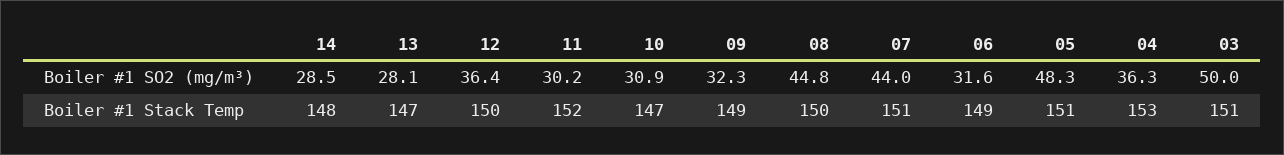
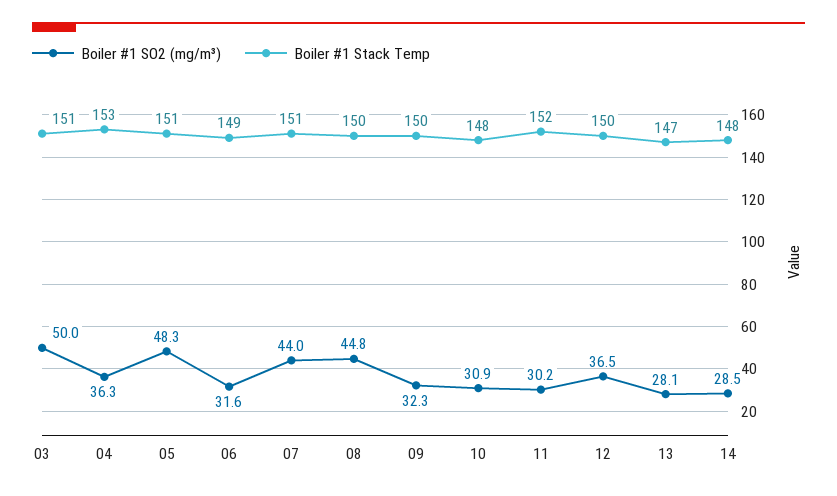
  {
    "Boiler #1 SO2 (mg/m³)": {
      "14": 28.5,
      "13": 28.1,
-     "12": 36.4,
+     "12": 36.5,
      "11": 30.2,
      "10": 30.9,
      "09": 32.3,
      "08": 44.8,
      "07": 44,
      "06": 31.6,
      "05": 48.3,
      "04": 36.3,
      "03": 50
    },
    "Boiler #1 Stack Temp": {
      "14": 148,
      "13": 147,
      "12": 150,
      "11": 152,
-     "10": 147,
+     "10": 148,
-     "09": 149,
+     "09": 150,
      "08": 150,
      "07": 151,
      "06": 149,
      "05": 151,
      "04": 153,
      "03": 151
    }
  }

